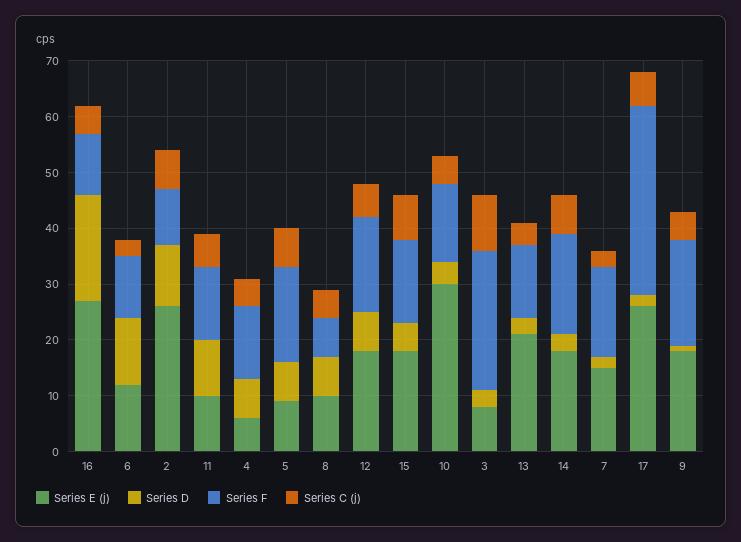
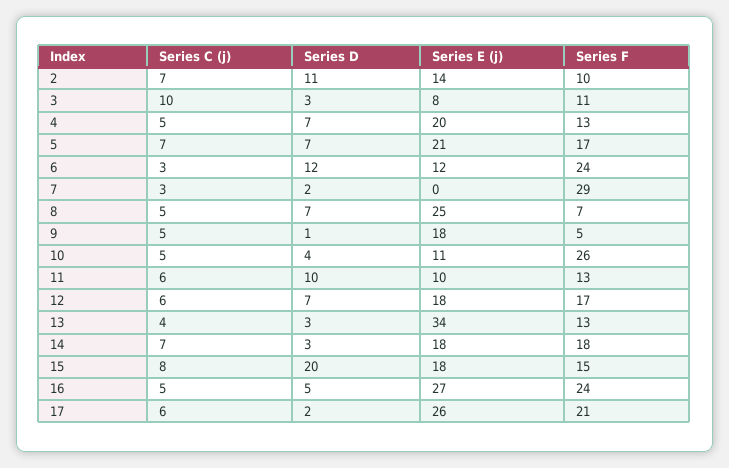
  {
    "Series E (j)": {
      "16": 27,
      "6": 12,
-     "2": 25,
+     "2": 14,
      "11": 10,
-     "4": 5,
+     "4": 20,
-     "5": 10,
+     "5": 21,
-     "8": 10,
+     "8": 25,
      "12": 18,
      "15": 18,
-     "10": 30,
+     "10": 11,
      "3": 8,
-     "13": 20,
+     "13": 34,
      "14": 18,
-     "7": 15,
+     "7": 0,
      "17": 26,
      "9": 18
    },
    "Series D": {
-     "16": 20,
+     "16": 5,
      "6": 12,
      "2": 11,
      "11": 10,
      "4": 7,
      "5": 7,
      "8": 7,
      "12": 7,
-     "15": 5,
+     "15": 20,
      "10": 4,
      "3": 3,
      "13": 3,
      "14": 3,
      "7": 2,
      "17": 2,
      "9": 1
    },
    "Series F": {
-     "16": 10,
+     "16": 24,
-     "6": 10,
+     "6": 24,
      "2": 10,
      "11": 13,
      "4": 13,
      "5": 17,
      "8": 7,
      "12": 17,
      "15": 15,
-     "10": 15,
+     "10": 26,
-     "3": 25,
+     "3": 11,
      "13": 13,
      "14": 18,
-     "7": 15,
+     "7": 29,
-     "17": 35,
+     "17": 21,
-     "9": 20
+     "9": 5
    },
    "Series C (j)": {
      "16": 5,
      "6": 3,
      "2": 7,
      "11": 6,
      "4": 5,
      "5": 7,
      "8": 5,
      "12": 6,
      "15": 8,
      "10": 5,
      "3": 10,
      "13": 4,
      "14": 7,
      "7": 3,
      "17": 6,
      "9": 5
    }
  }

